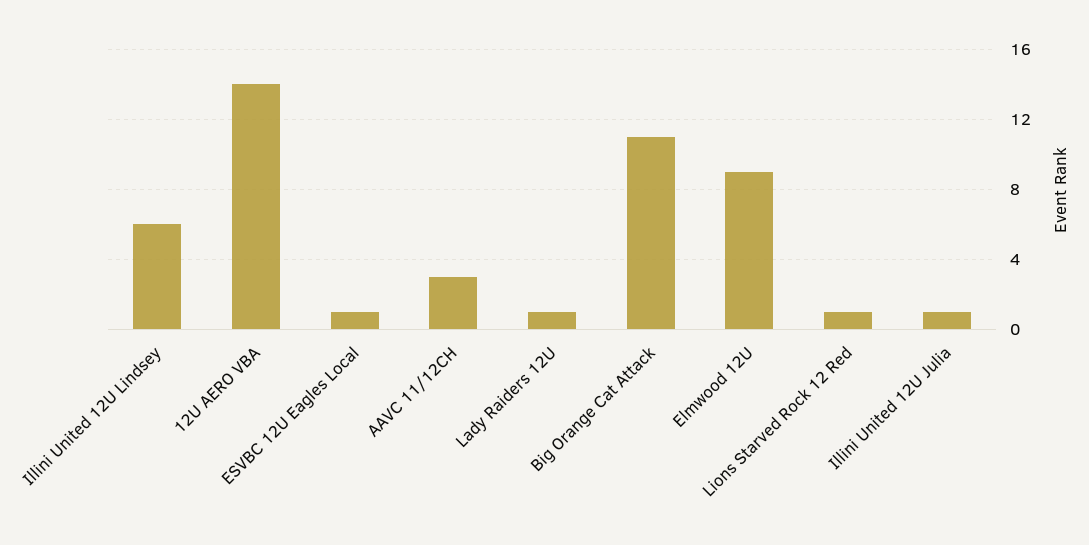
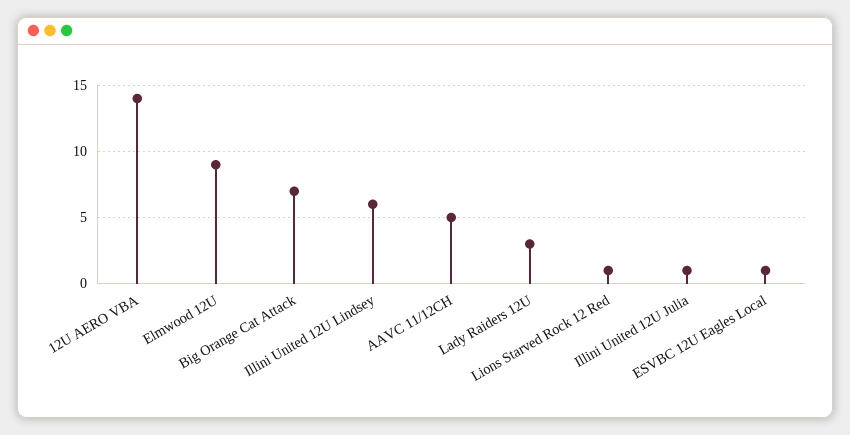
  {
    "Illini United 12U Lindsey": 6,
    "12U AERO VBA": 14,
    "ESVBC 12U Eagles Local": 1,
-   "AAVC 11/12CH": 3,
+   "AAVC 11/12CH": 5,
-   "Lady Raiders 12U": 1,
+   "Lady Raiders 12U": 3,
-   "Big Orange Cat Attack": 11,
+   "Big Orange Cat Attack": 7,
    "Elmwood 12U": 9,
    "Lions Starved Rock 12 Red": 1,
    "Illini United 12U Julia": 1
  }

